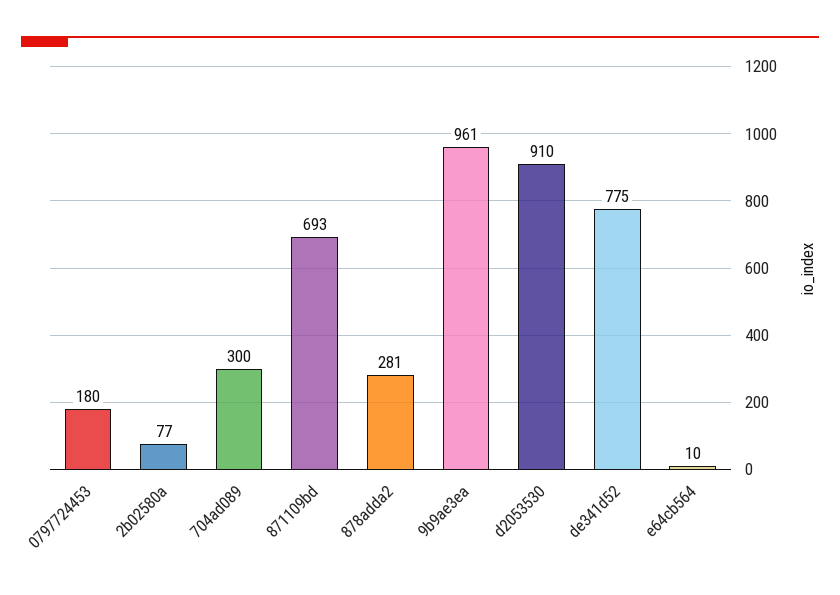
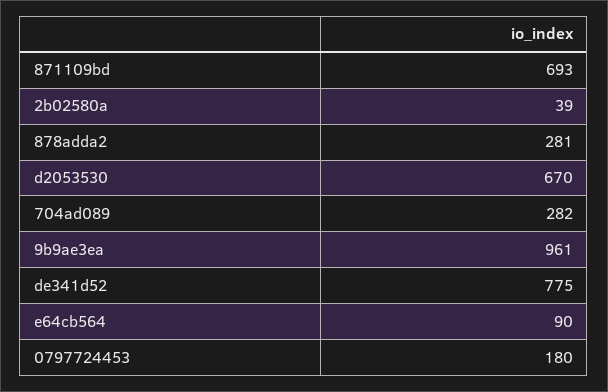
  {
    "0797724453": 180,
-   "2b02580a": 77,
+   "2b02580a": 39,
-   "704ad089": 300,
+   "704ad089": 282,
    "871109bd": 693,
    "878adda2": 281,
    "9b9ae3ea": 961,
-   "d2053530": 910,
+   "d2053530": 670,
    "de341d52": 775,
-   "e64cb564": 10
+   "e64cb564": 90
  }

